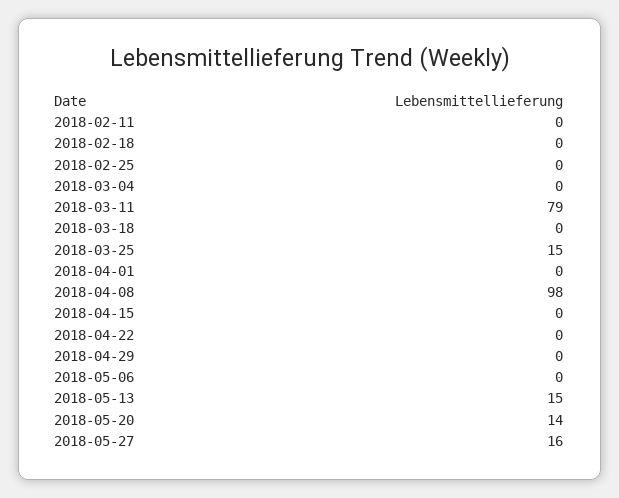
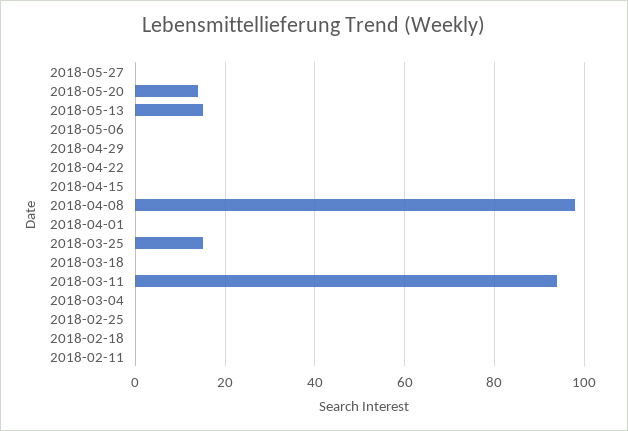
  {
    "2018-02-11": 0,
    "2018-02-18": 0,
    "2018-02-25": 0,
    "2018-03-04": 0,
-   "2018-03-11": 79,
+   "2018-03-11": 95,
    "2018-03-18": 0,
    "2018-03-25": 15,
    "2018-04-01": 0,
    "2018-04-08": 98,
    "2018-04-15": 0,
    "2018-04-22": 0,
    "2018-04-29": 0,
    "2018-05-06": 0,
    "2018-05-13": 15,
    "2018-05-20": 14,
-   "2018-05-27": 16
+   "2018-05-27": 0
  }

